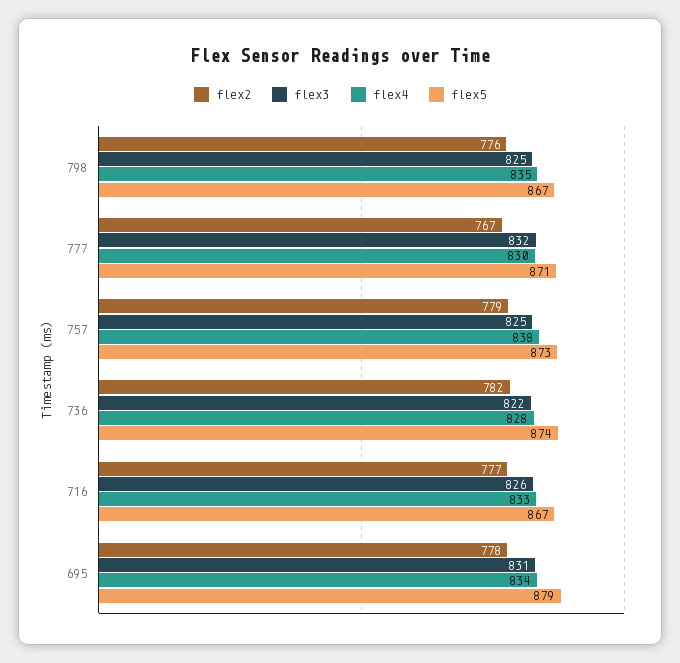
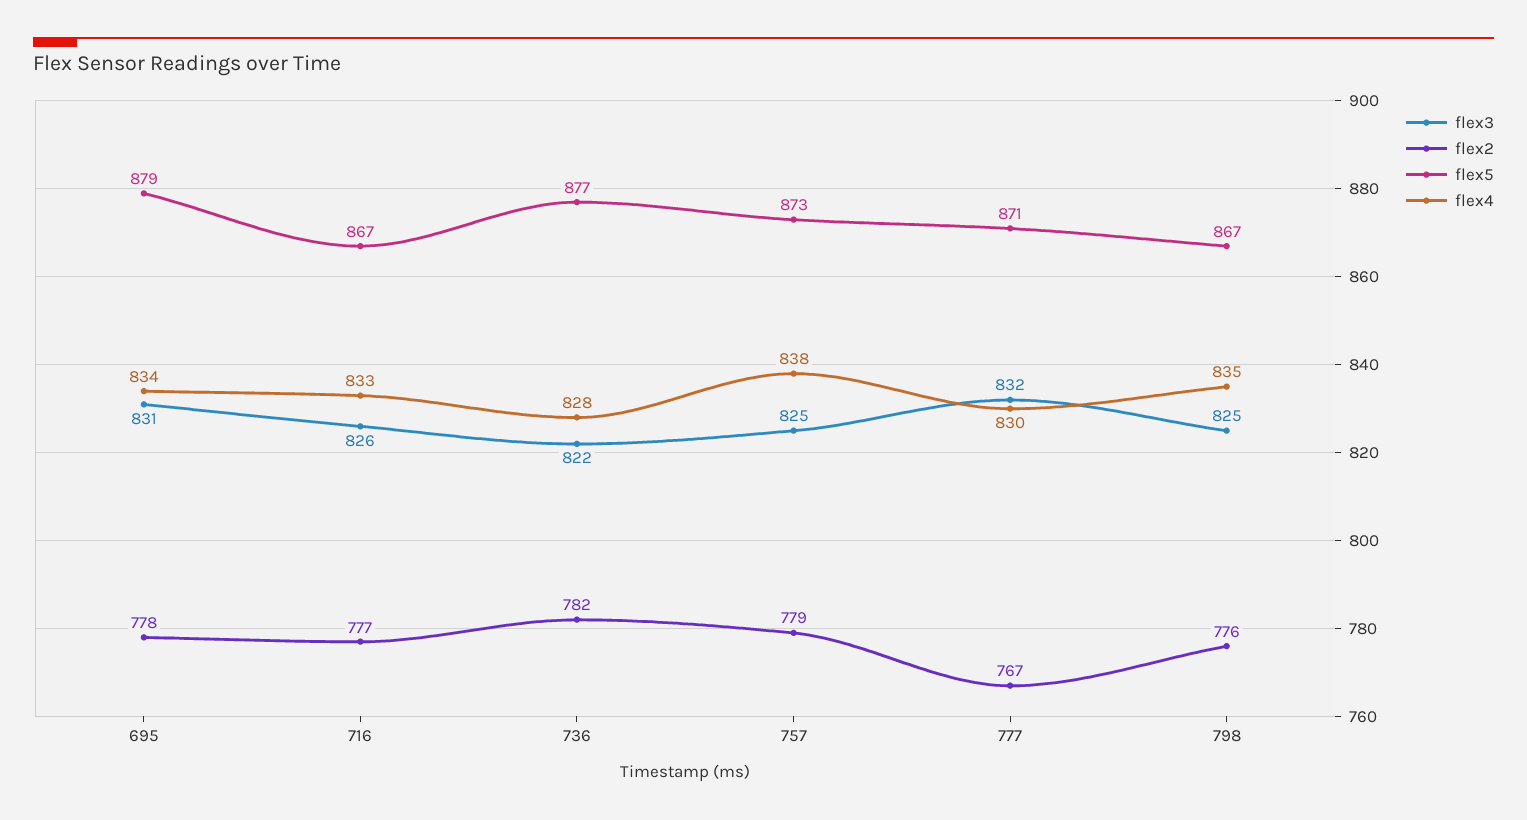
  {
    "flex2": {
      "798": 776,
      "777": 767,
      "757": 779,
      "736": 782,
      "716": 777,
      "695": 778
    },
    "flex3": {
      "798": 825,
      "777": 832,
      "757": 825,
      "736": 822,
      "716": 826,
      "695": 831
    },
    "flex4": {
      "798": 835,
      "777": 830,
      "757": 838,
      "736": 828,
      "716": 833,
      "695": 834
    },
    "flex5": {
      "798": 867,
      "777": 871,
      "757": 873,
-     "736": 874,
+     "736": 877,
      "716": 867,
      "695": 879
    }
  }

